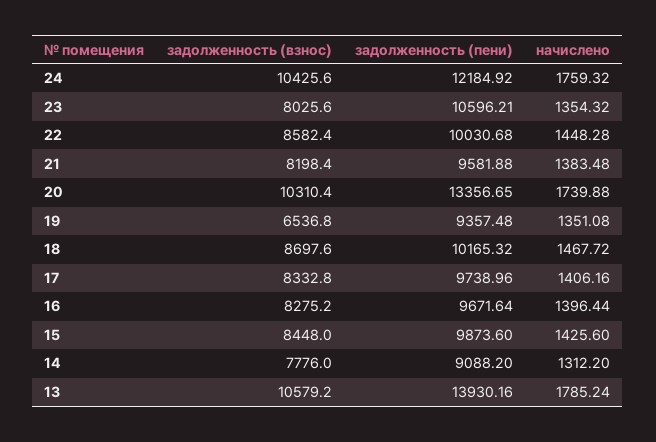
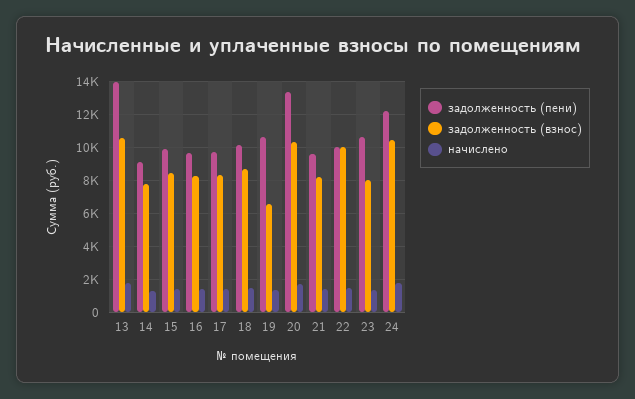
  {
    "задолженность (взнос)": {
      "24": 10425.6,
      "23": 8025.6,
-     "22": 8582.4,
+     "22": 10000,
      "21": 8198.4,
      "20": 10310.4,
      "19": 6536.8,
      "18": 8697.6,
      "17": 8332.8,
      "16": 8275.2,
      "15": 8448,
      "14": 7776,
      "13": 10579.2
    },
    "задолженность (пени)": {
      "24": 12184.92,
      "23": 10596.21,
      "22": 10030.68,
      "21": 9581.88,
      "20": 13356.65,
-     "19": 9357.48,
+     "19": 10500,
      "18": 10165.32,
      "17": 9738.96,
      "16": 9671.64,
      "15": 9873.6,
      "14": 9088.2,
      "13": 13930.16
    },
    "начислено": {
      "24": 1759.32,
      "23": 1354.32,
      "22": 1448.28,
      "21": 1383.48,
      "20": 1739.88,
      "19": 1351.08,
      "18": 1467.72,
      "17": 1406.16,
      "16": 1396.44,
      "15": 1425.6,
      "14": 1312.2,
      "13": 1785.24
    }
  }

